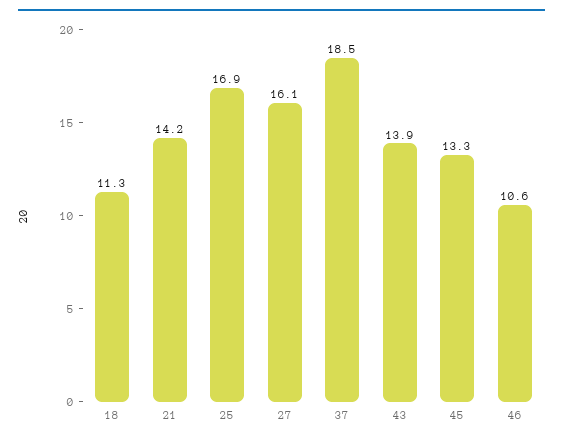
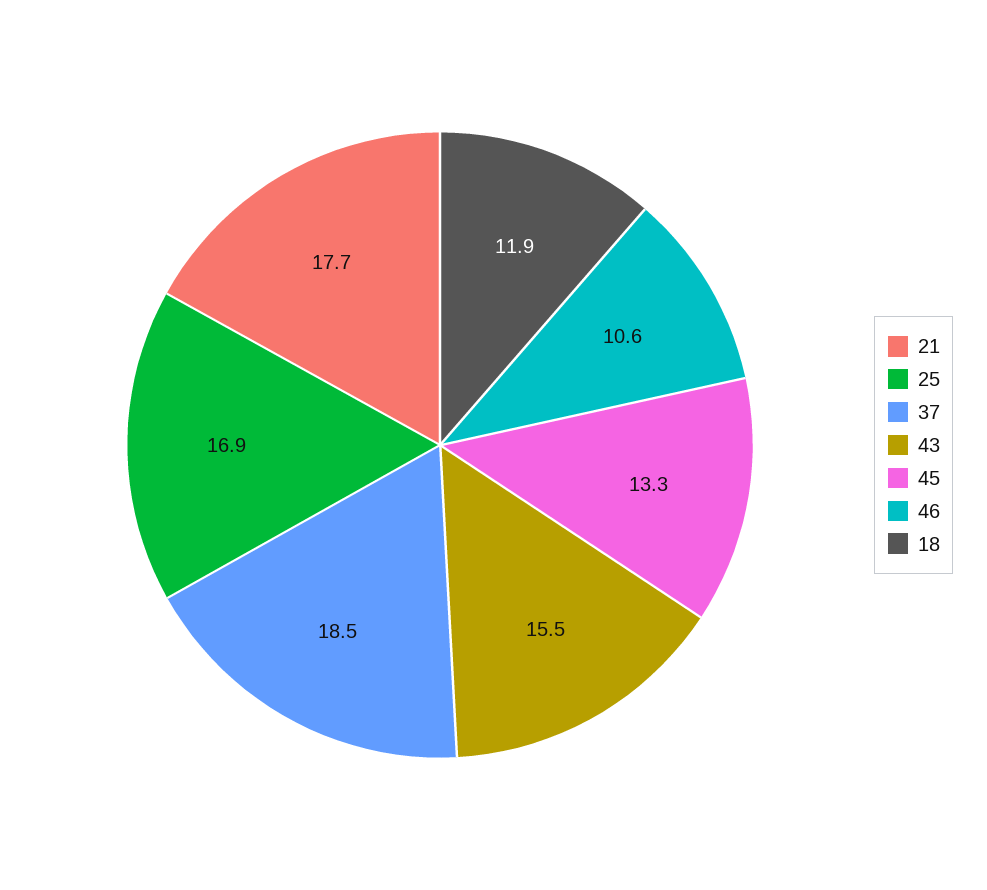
  {
-   "18": 11.3,
+   "18": 11.9,
-   "21": 14.2,
+   "21": 17.7,
    "25": 16.9,
-   "27": 16.1,
    "37": 18.5,
-   "43": 13.9,
+   "43": 15.5,
    "45": 13.3,
    "46": 10.6
  }

